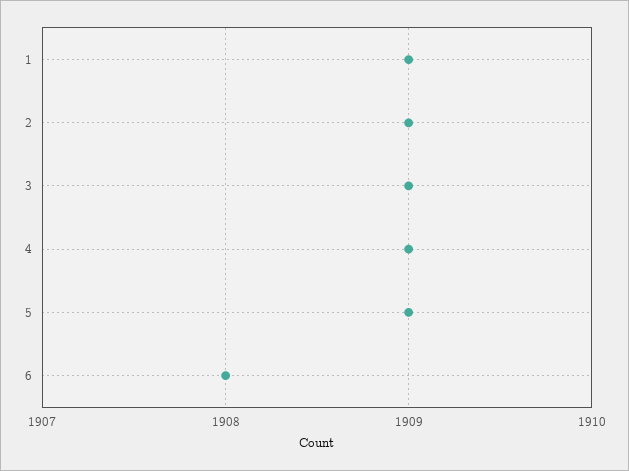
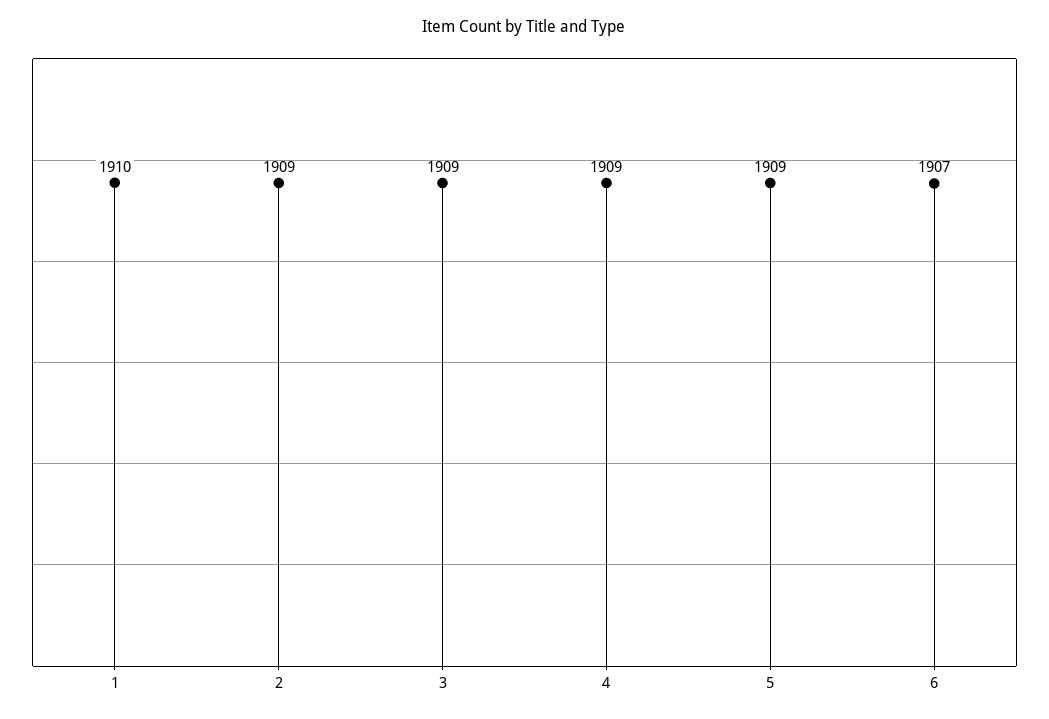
  {
-   "1": 1909,
+   "1": 1910,
    "2": 1909,
    "3": 1909,
    "4": 1909,
    "5": 1909,
-   "6": 1908
+   "6": 1907
  }

